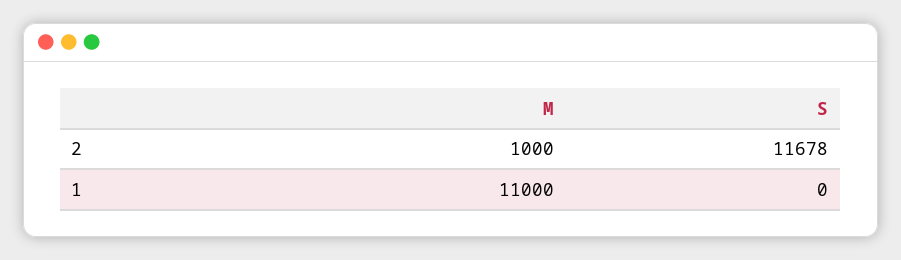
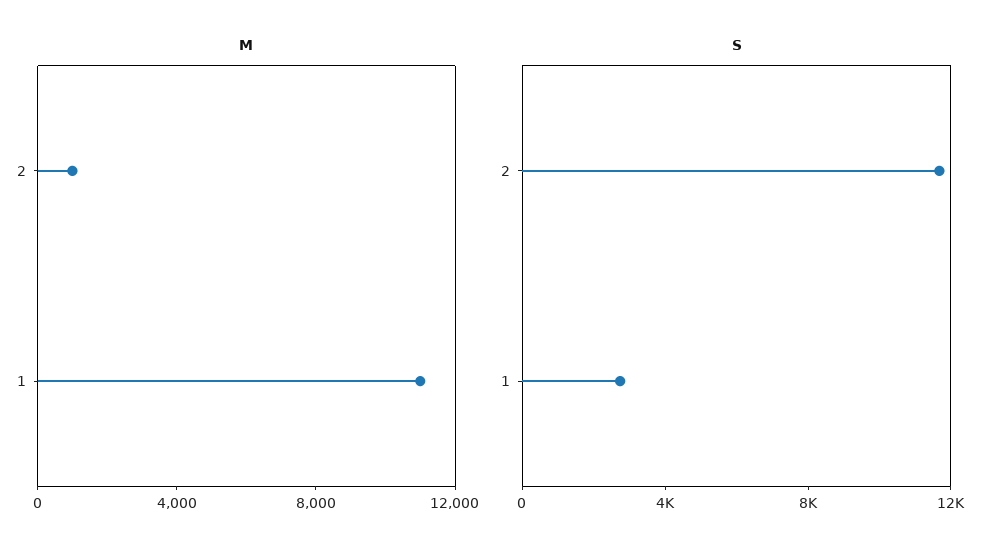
  {
    "M": {
      "2": 1000,
      "1": 11000
    },
    "S": {
      "2": 11678,
-     "1": 0
+     "1": 3000
    }
  }

